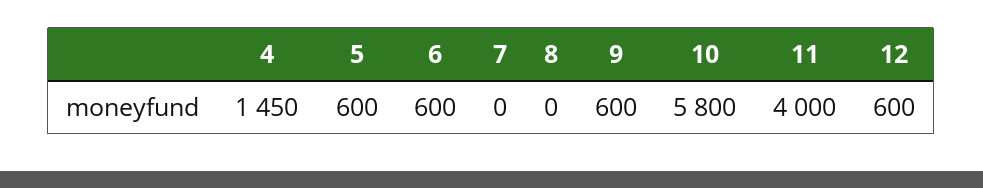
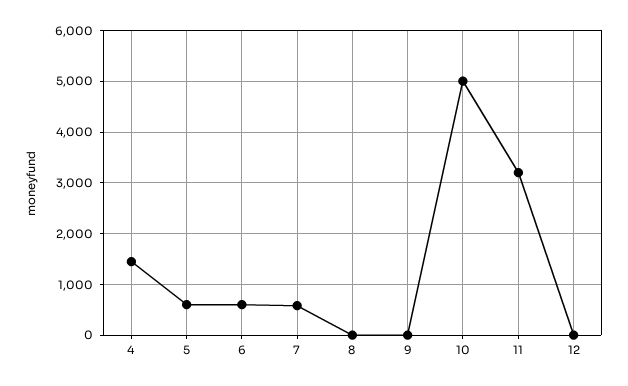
  {
    "4": 1450,
    "5": 600,
    "6": 600,
-   "7": 0,
+   "7": 600,
    "8": 0,
-   "9": 600,
+   "9": 0,
-   "10": 5800,
+   "10": 5000,
-   "11": 4000,
+   "11": 3200,
-   "12": 600
+   "12": 0
  }

